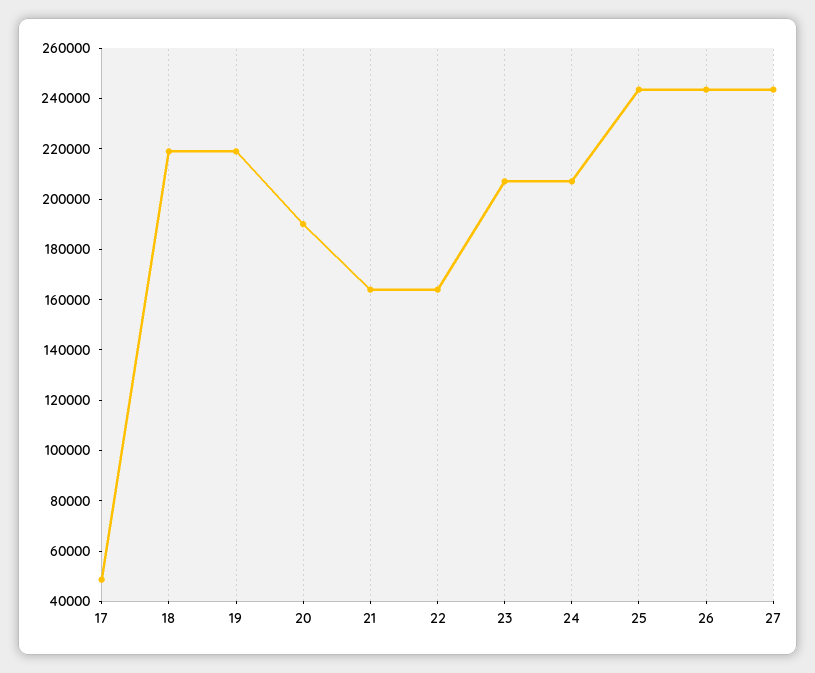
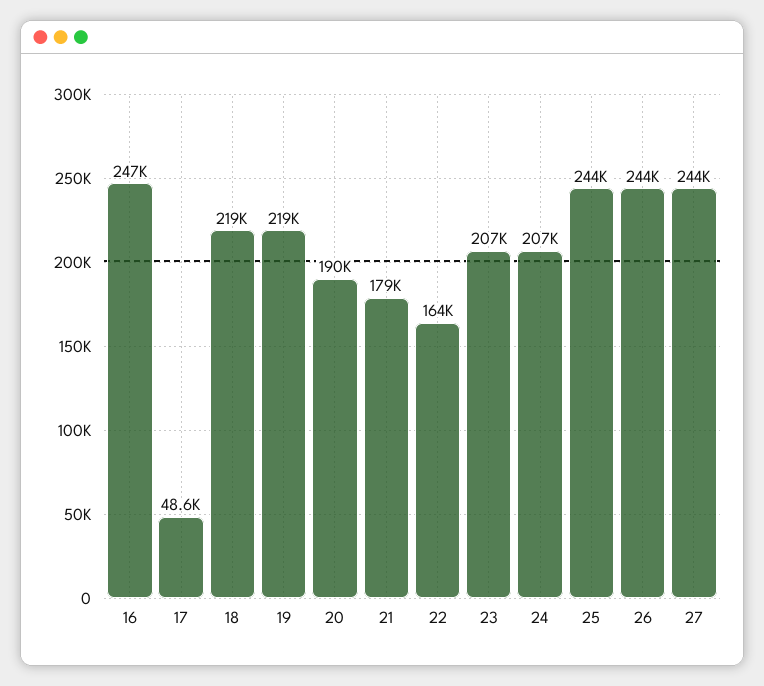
  {
    "17": 48600,
    "18": 219000,
    "19": 219000,
    "20": 190000,
-   "21": 165000,
+   "21": 179000,
    "22": 164000,
    "23": 207000,
    "24": 207000,
    "25": 244000,
    "26": 244000,
-   "27": 244000
+   "27": 244000,
+   "16": 247000
  }

